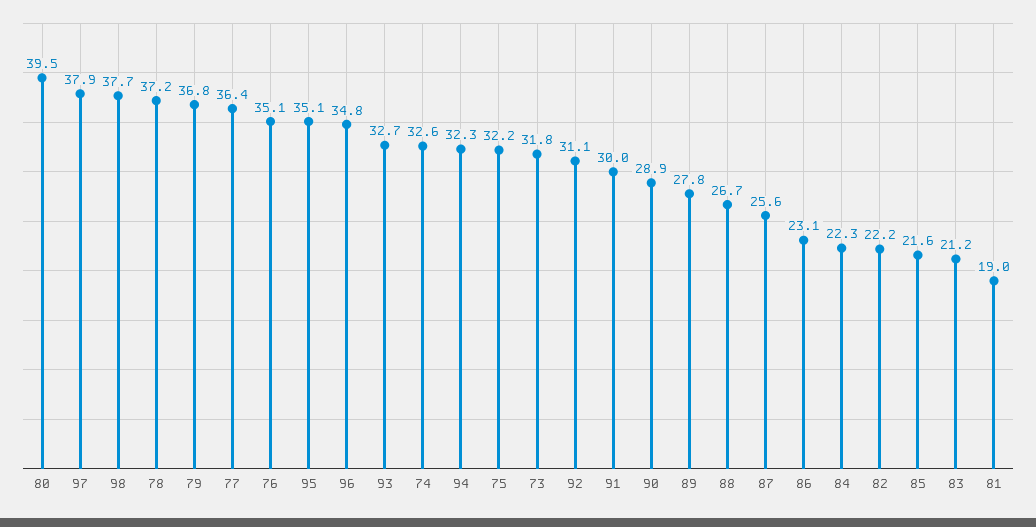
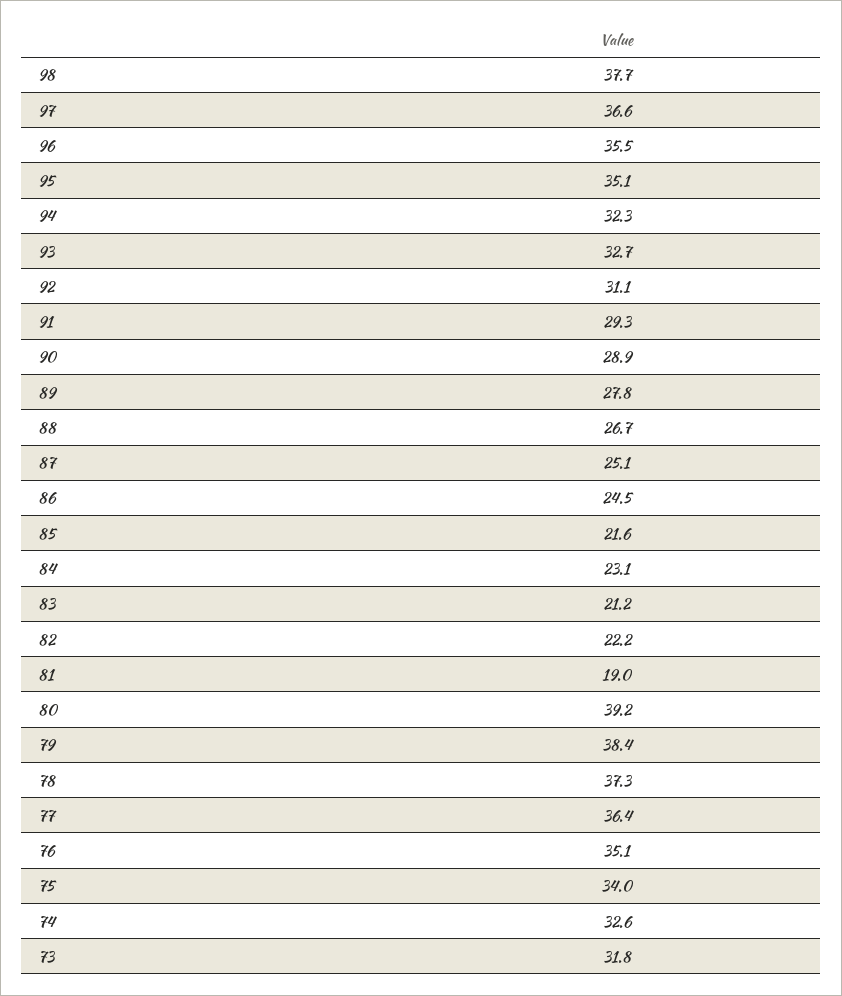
  {
-   "80": 39.5,
+   "80": 39.2,
-   "97": 37.9,
+   "97": 36.6,
    "98": 37.7,
-   "78": 37.2,
+   "78": 37.3,
-   "79": 36.8,
+   "79": 38.4,
    "77": 36.4,
    "76": 35.1,
    "95": 35.1,
-   "96": 34.8,
+   "96": 35.5,
    "93": 32.7,
    "74": 32.6,
    "94": 32.3,
-   "75": 32.2,
+   "75": 34,
    "73": 31.8,
    "92": 31.1,
-   "91": 30,
+   "91": 29.3,
    "90": 28.9,
    "89": 27.8,
    "88": 26.7,
-   "87": 25.6,
+   "87": 25.1,
-   "86": 23.1,
+   "86": 24.5,
-   "84": 22.3,
+   "84": 23.1,
    "82": 22.2,
    "85": 21.6,
    "83": 21.2,
    "81": 19
  }

